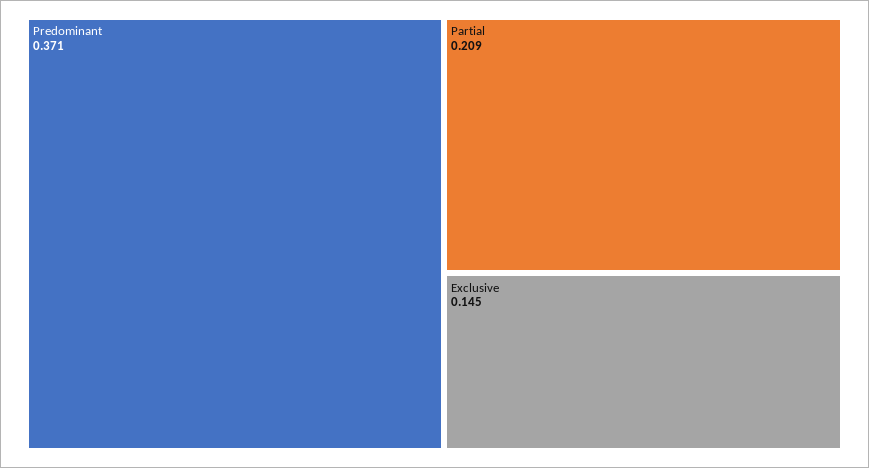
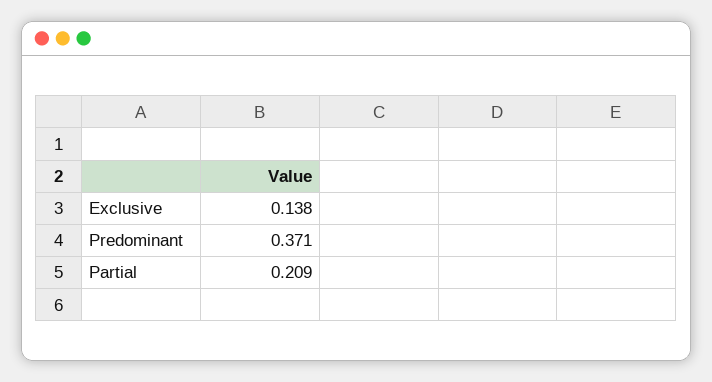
  {
    "Predominant": 0.371,
    "Partial": 0.209,
-   "Exclusive": 0.145
+   "Exclusive": 0.138
  }

